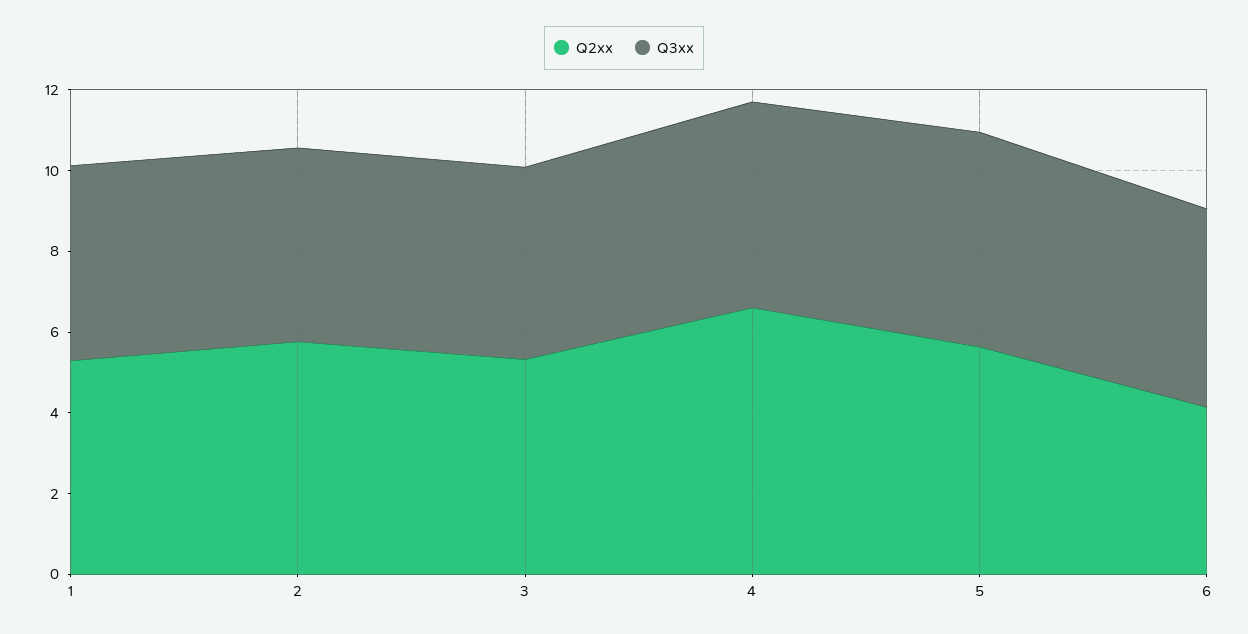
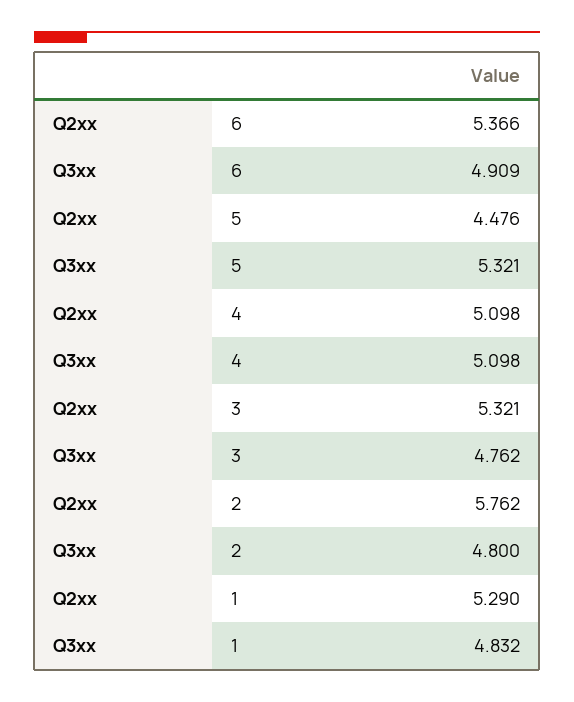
  {
    "Q2xx": {
      "1": 5.29,
      "2": 5.762,
      "3": 5.321,
-     "4": 6.5,
+     "4": 5.098,
-     "5": 5.5,
+     "5": 4.476,
-     "6": 4
+     "6": 5.366
    },
    "Q3xx": {
      "1": 4.832,
      "2": 4.8,
      "3": 4.762,
      "4": 5.098,
      "5": 5.321,
      "6": 4.909
    }
  }

